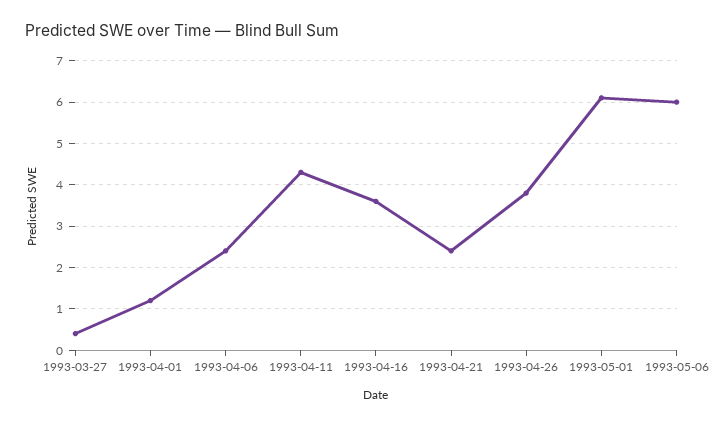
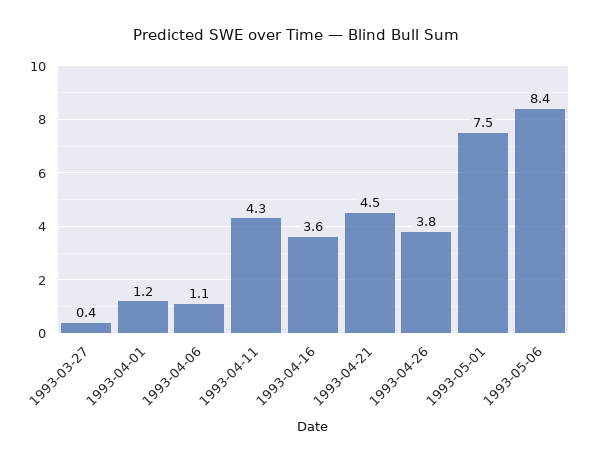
  {
    "1993-03-27": 0.4,
    "1993-04-01": 1.2,
-   "1993-04-06": 2.5,
+   "1993-04-06": 1.1,
    "1993-04-11": 4.3,
    "1993-04-16": 3.6,
-   "1993-04-21": 2.5,
+   "1993-04-21": 4.5,
    "1993-04-26": 3.8,
-   "1993-05-01": 6,
+   "1993-05-01": 7.5,
-   "1993-05-06": 6
+   "1993-05-06": 8.4
  }

